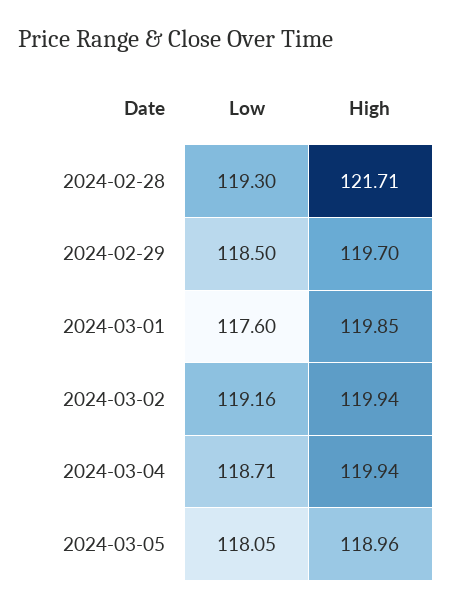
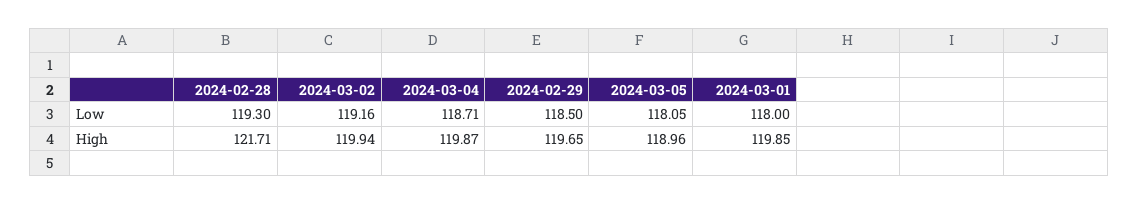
  {
    "Low": {
      "2024-02-28": 119.3,
      "2024-02-29": 118.5,
-     "2024-03-01": 117.6,
+     "2024-03-01": 118,
      "2024-03-02": 119.16,
      "2024-03-04": 118.71,
      "2024-03-05": 118.05
    },
    "High": {
      "2024-02-28": 121.71,
-     "2024-02-29": 119.7,
+     "2024-02-29": 119.65,
      "2024-03-01": 119.85,
      "2024-03-02": 119.94,
-     "2024-03-04": 119.94,
+     "2024-03-04": 119.87,
      "2024-03-05": 118.96
    }
  }

